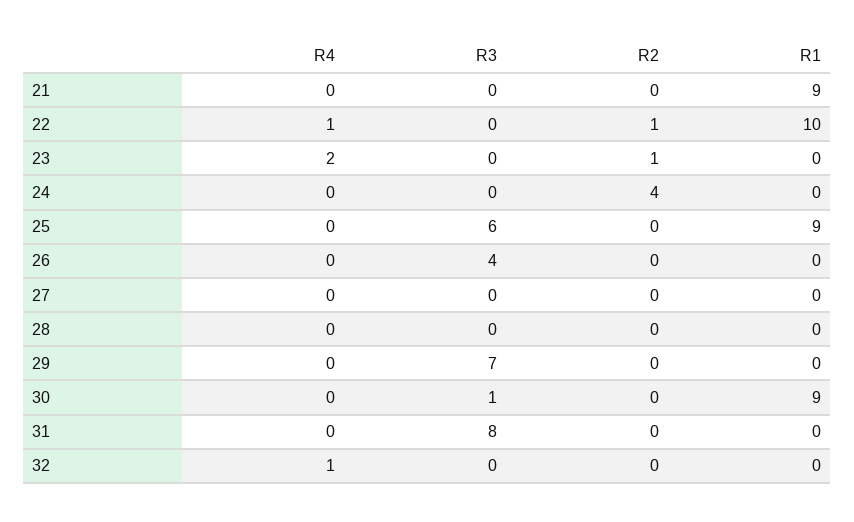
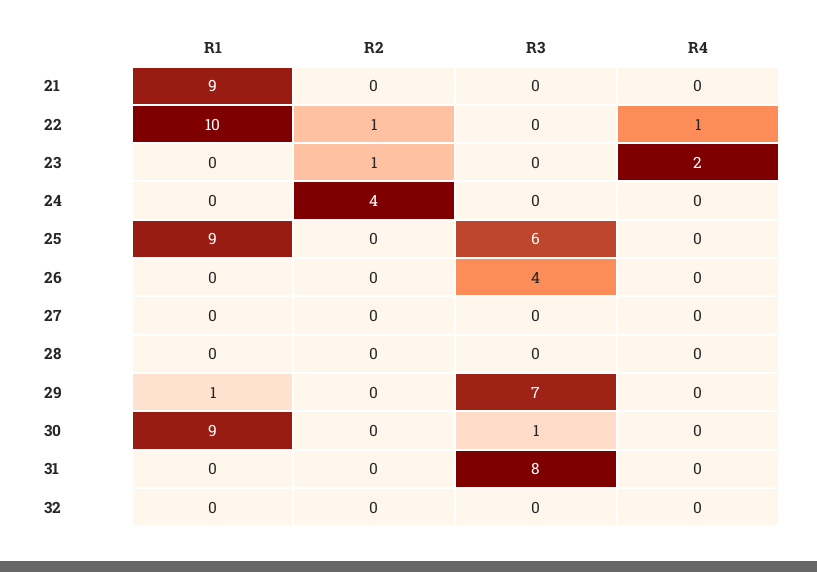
  {
    "R4": {
      "21": 0,
      "22": 1,
      "23": 2,
      "24": 0,
      "25": 0,
      "26": 0,
      "27": 0,
      "28": 0,
      "29": 0,
      "30": 0,
      "31": 0,
-     "32": 1
+     "32": 0
    },
    "R3": {
      "21": 0,
      "22": 0,
      "23": 0,
      "24": 0,
      "25": 6,
      "26": 4,
      "27": 0,
      "28": 0,
      "29": 7,
      "30": 1,
      "31": 8,
      "32": 0
    },
    "R2": {
      "21": 0,
      "22": 1,
      "23": 1,
      "24": 4,
      "25": 0,
      "26": 0,
      "27": 0,
      "28": 0,
      "29": 0,
      "30": 0,
      "31": 0,
      "32": 0
    },
    "R1": {
      "21": 9,
      "22": 10,
      "23": 0,
      "24": 0,
      "25": 9,
      "26": 0,
      "27": 0,
      "28": 0,
-     "29": 0,
+     "29": 1,
      "30": 9,
      "31": 0,
      "32": 0
    }
  }

